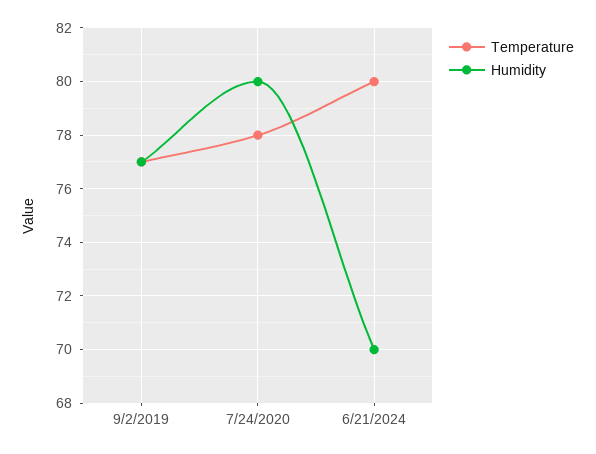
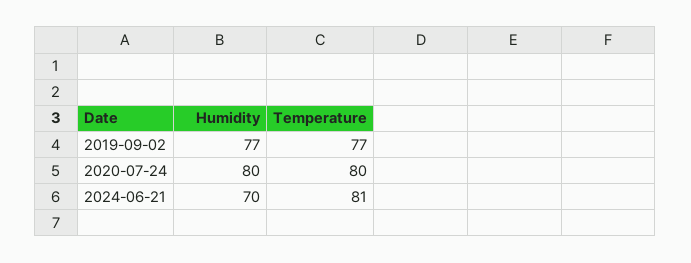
  {
    "Temperature": {
      "9/2/2019": 77,
-     "7/24/2020": 78,
+     "7/24/2020": 80,
-     "6/21/2024": 80
+     "6/21/2024": 81
    },
    "Humidity": {
      "9/2/2019": 77,
      "7/24/2020": 80,
      "6/21/2024": 70
    }
  }

